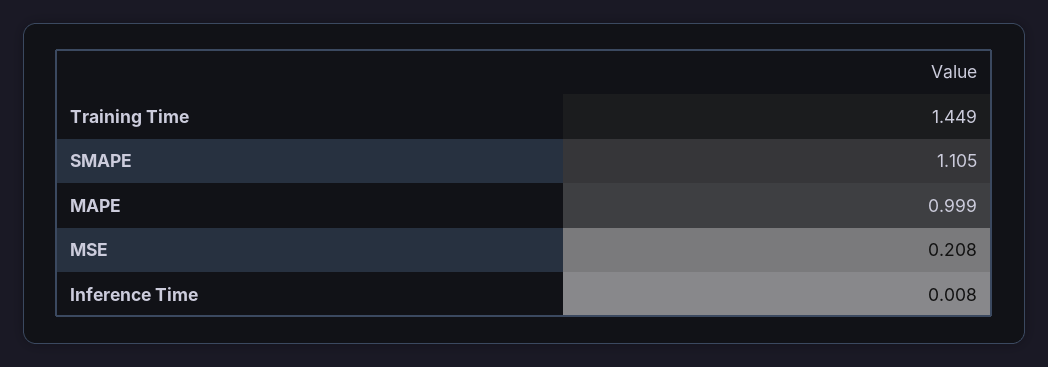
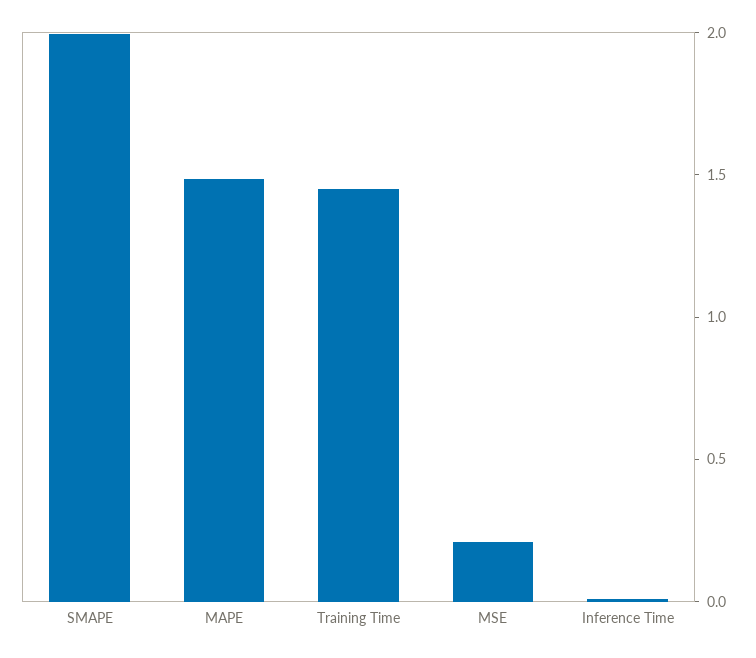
  {
    "Training Time": 1.449,
-   "SMAPE": 1.105,
+   "SMAPE": 2,
-   "MAPE": 0.999,
+   "MAPE": 1.5,
    "MSE": 0.208,
    "Inference Time": 0.008
  }

